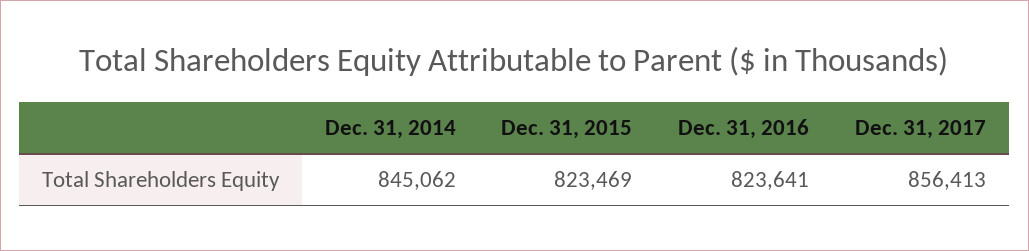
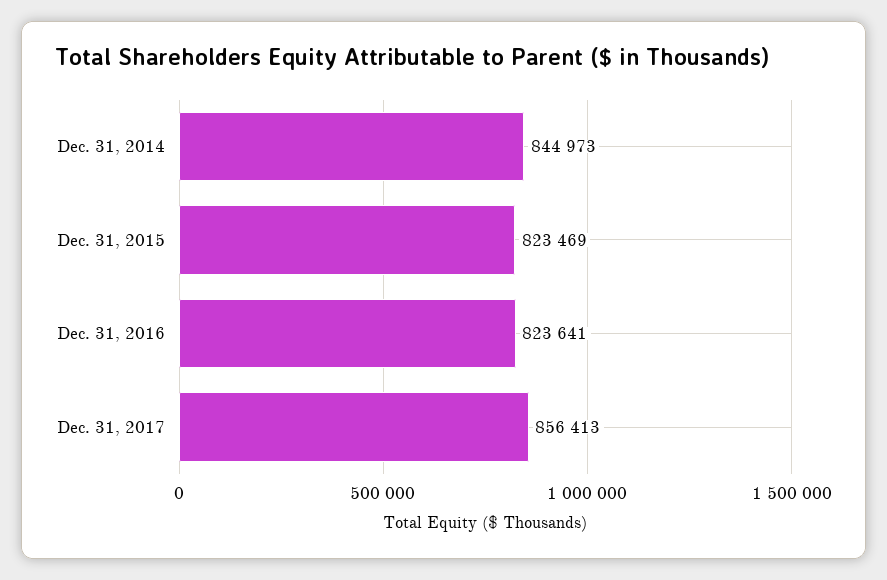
  {
-   "Dec. 31, 2014": 845062,
+   "Dec. 31, 2014": 844973,
    "Dec. 31, 2015": 823469,
    "Dec. 31, 2016": 823641,
    "Dec. 31, 2017": 856413
  }

